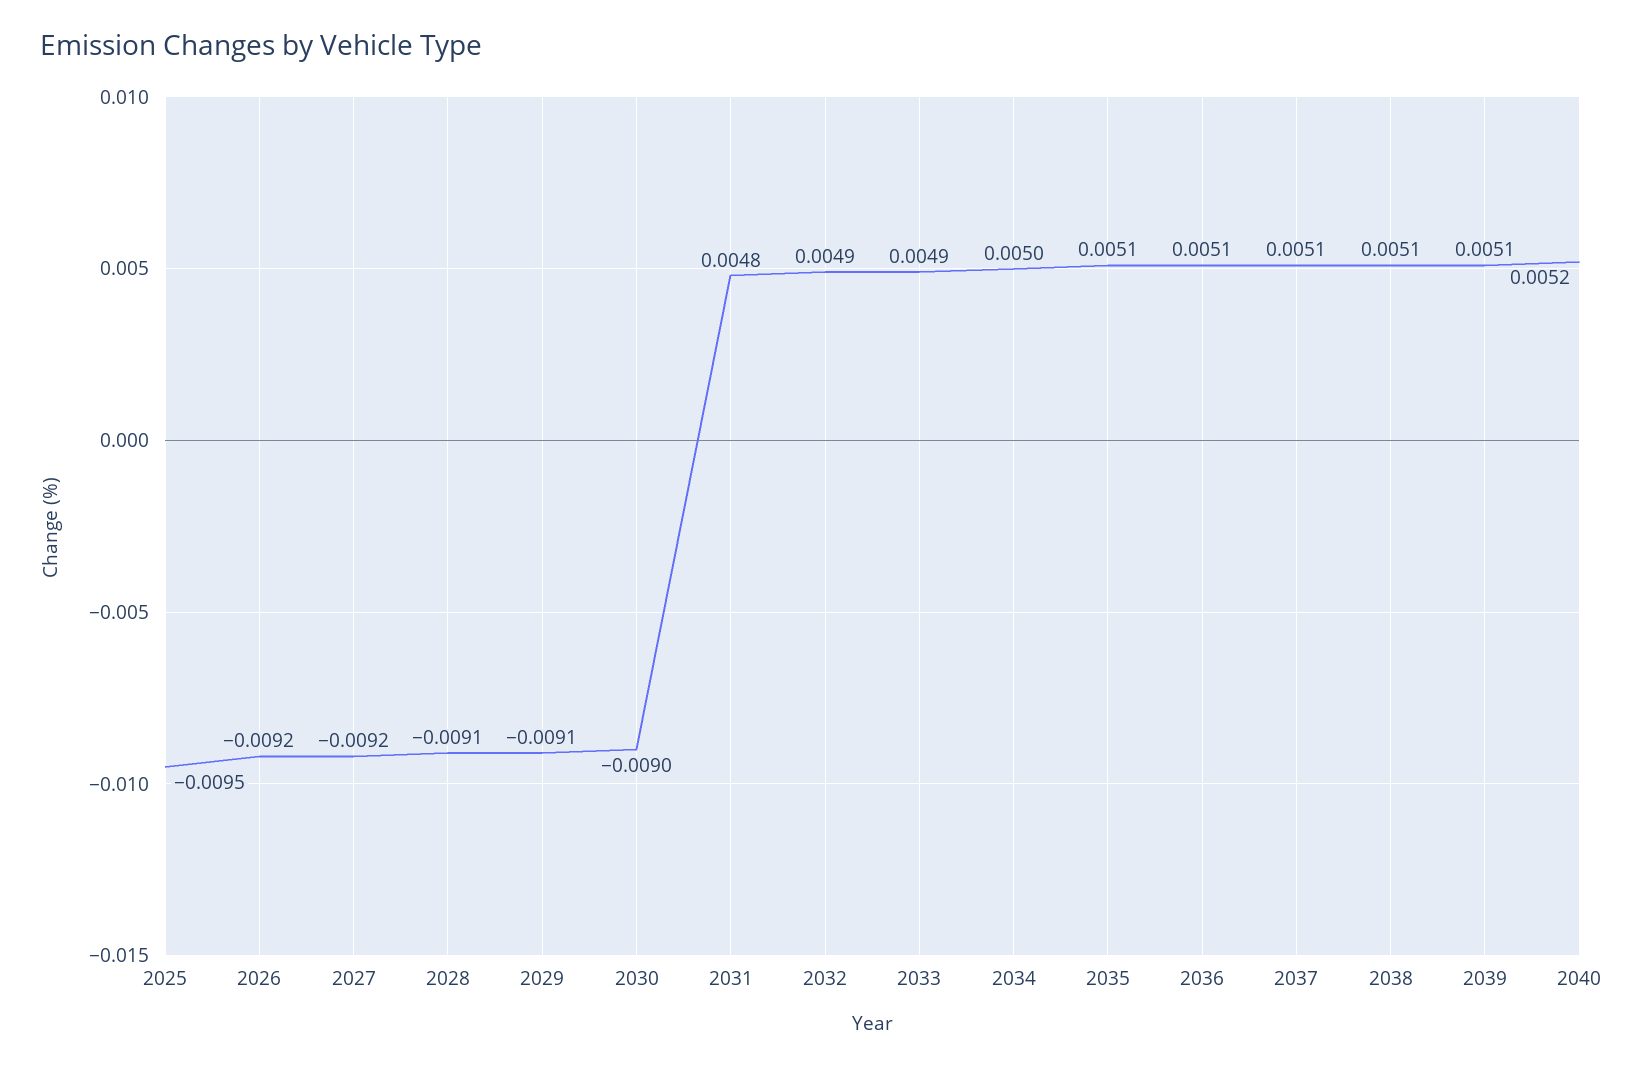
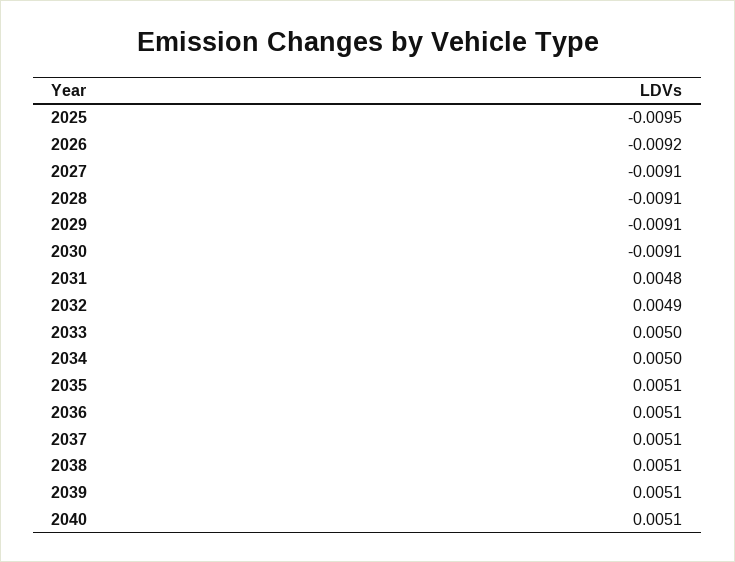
  {
    "2025": -0.0095,
    "2026": -0.0092,
-   "2027": -0.0092,
+   "2027": -0.0091,
    "2028": -0.0091,
    "2029": -0.0091,
-   "2030": -0.009,
+   "2030": -0.0091,
    "2031": 0.0048,
    "2032": 0.0049,
-   "2033": 0.0049,
+   "2033": 0.005,
    "2034": 0.005,
    "2035": 0.0051,
    "2036": 0.0051,
    "2037": 0.0051,
    "2038": 0.0051,
    "2039": 0.0051,
-   "2040": 0.0052
+   "2040": 0.0051
  }

